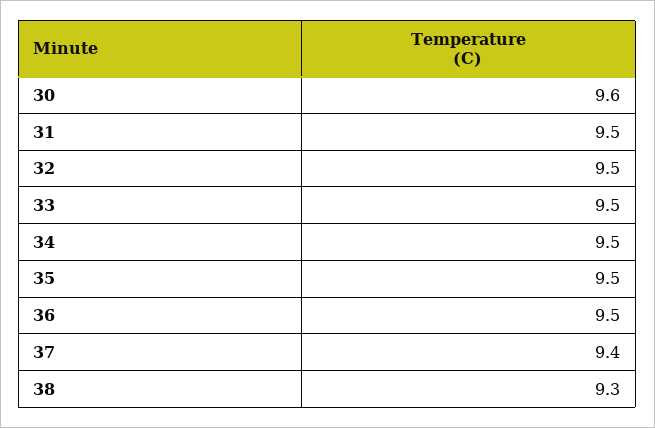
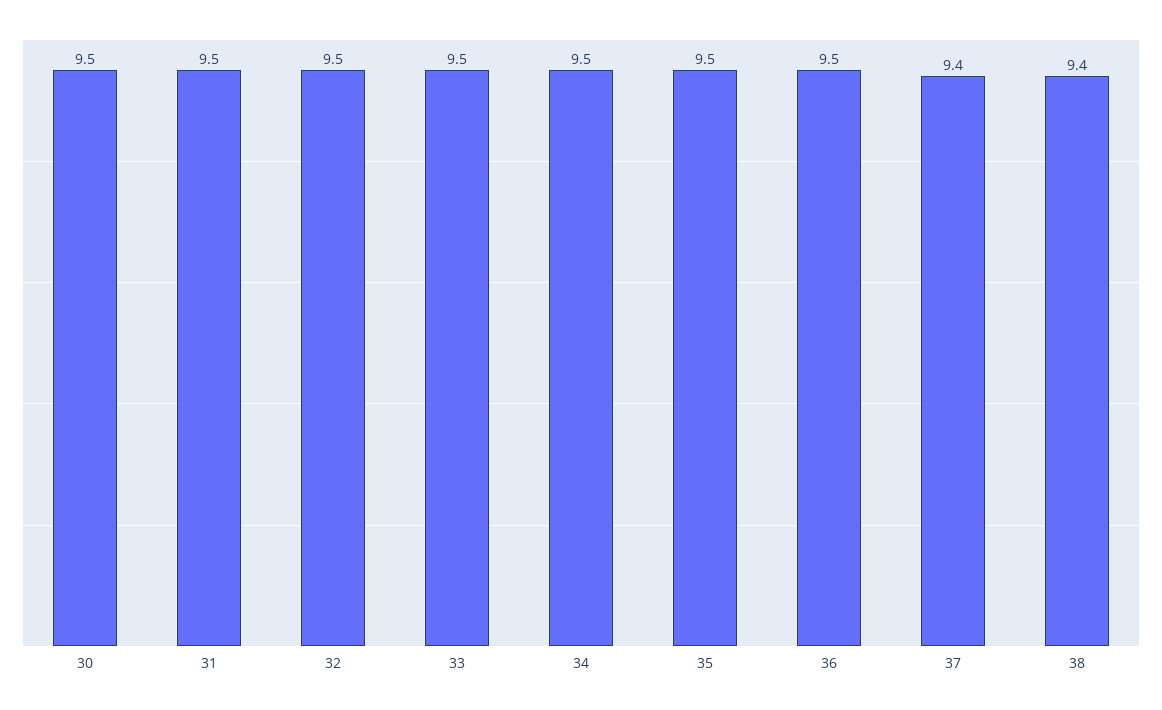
  {
-   "30": 9.6,
+   "30": 9.5,
    "31": 9.5,
    "32": 9.5,
    "33": 9.5,
    "34": 9.5,
    "35": 9.5,
    "36": 9.5,
    "37": 9.4,
-   "38": 9.3
+   "38": 9.4
  }

